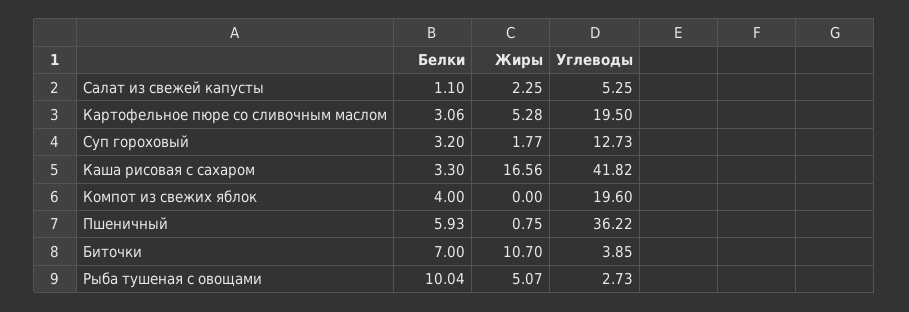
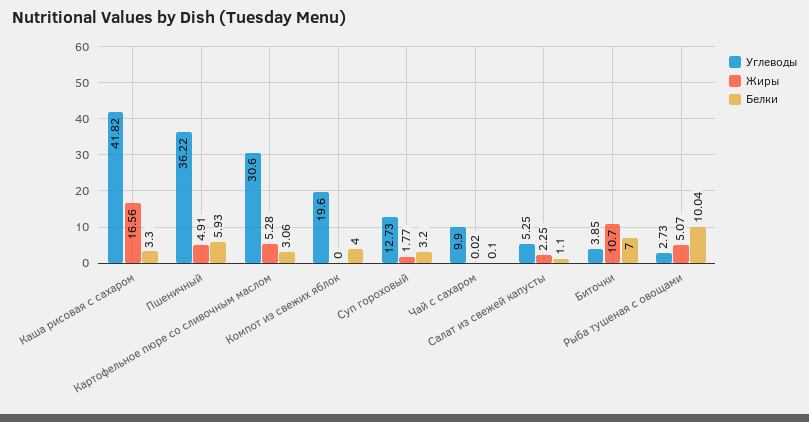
  {
    "Белки": {
      "Салат из свежей капусты": 1.1,
      "Картофельное пюре со сливочным маслом": 3.06,
      "Суп гороховый": 3.2,
      "Каша рисовая с сахаром": 3.3,
      "Компот из свежих яблок": 4,
      "Пшеничный": 5.93,
      "Биточки": 7,
-     "Рыба тушеная с овощами": 10.04
+     "Рыба тушеная с овощами": 10.04,
+     "Чай с сахаром": 0.1
    },
    "Жиры": {
      "Салат из свежей капусты": 2.25,
      "Картофельное пюре со сливочным маслом": 5.28,
      "Суп гороховый": 1.77,
      "Каша рисовая с сахаром": 16.56,
      "Компот из свежих яблок": 0,
-     "Пшеничный": 0.75,
+     "Пшеничный": 4.91,
      "Биточки": 10.7,
-     "Рыба тушеная с овощами": 5.07
+     "Рыба тушеная с овощами": 5.07,
+     "Чай с сахаром": 0.02
    },
    "Углеводы": {
      "Салат из свежей капусты": 5.25,
-     "Картофельное пюре со сливочным маслом": 19.5,
+     "Картофельное пюре со сливочным маслом": 30.6,
      "Суп гороховый": 12.73,
      "Каша рисовая с сахаром": 41.82,
      "Компот из свежих яблок": 19.6,
      "Пшеничный": 36.22,
      "Биточки": 3.85,
-     "Рыба тушеная с овощами": 2.73
+     "Рыба тушеная с овощами": 2.73,
+     "Чай с сахаром": 9.9
    }
  }

